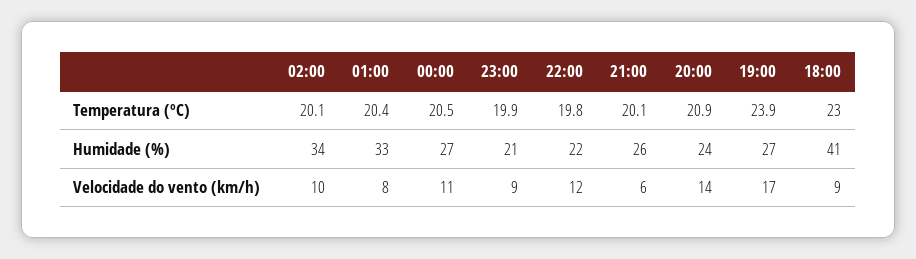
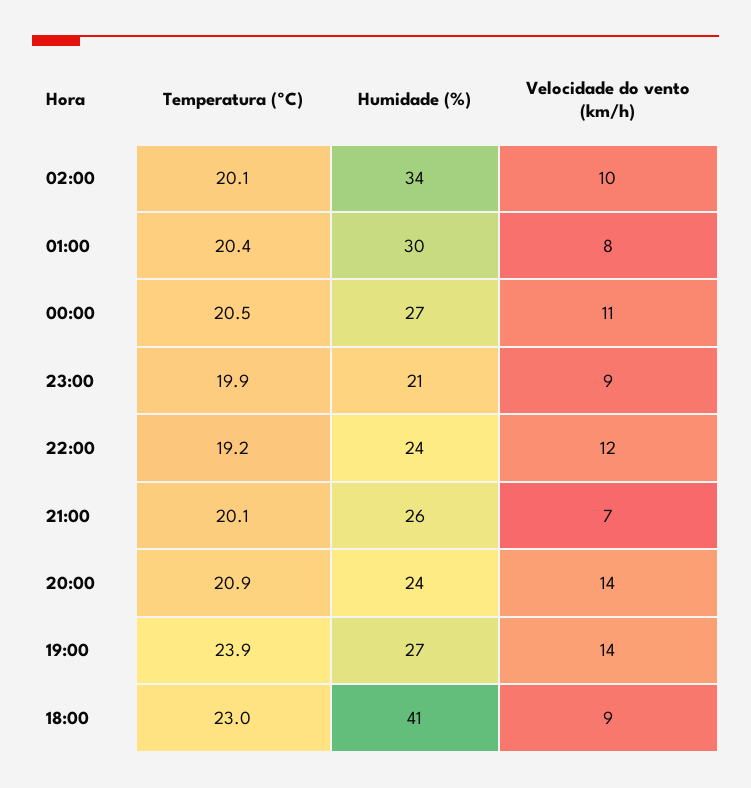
  {
    "02:00": {
      "Temperatura (ºC)": 20.1,
      "Humidade (%)": 34,
      "Velocidade do vento (km/h)": 10
    },
    "01:00": {
      "Temperatura (ºC)": 20.4,
-     "Humidade (%)": 33,
+     "Humidade (%)": 30,
      "Velocidade do vento (km/h)": 8
    },
    "00:00": {
      "Temperatura (ºC)": 20.5,
      "Humidade (%)": 27,
      "Velocidade do vento (km/h)": 11
    },
    "23:00": {
      "Temperatura (ºC)": 19.9,
      "Humidade (%)": 21,
      "Velocidade do vento (km/h)": 9
    },
    "22:00": {
-     "Temperatura (ºC)": 19.8,
+     "Temperatura (ºC)": 19.2,
-     "Humidade (%)": 22,
+     "Humidade (%)": 24,
      "Velocidade do vento (km/h)": 12
    },
    "21:00": {
      "Temperatura (ºC)": 20.1,
      "Humidade (%)": 26,
-     "Velocidade do vento (km/h)": 6
+     "Velocidade do vento (km/h)": 7
    },
    "20:00": {
      "Temperatura (ºC)": 20.9,
      "Humidade (%)": 24,
      "Velocidade do vento (km/h)": 14
    },
    "19:00": {
      "Temperatura (ºC)": 23.9,
      "Humidade (%)": 27,
-     "Velocidade do vento (km/h)": 17
+     "Velocidade do vento (km/h)": 14
    },
    "18:00": {
      "Temperatura (ºC)": 23,
      "Humidade (%)": 41,
      "Velocidade do vento (km/h)": 9
    }
  }

